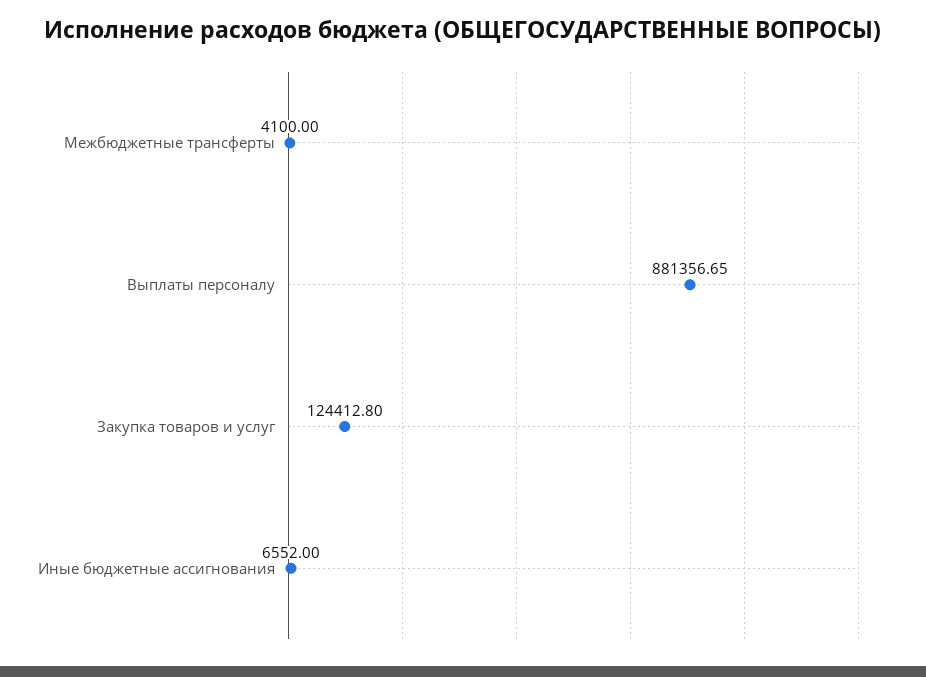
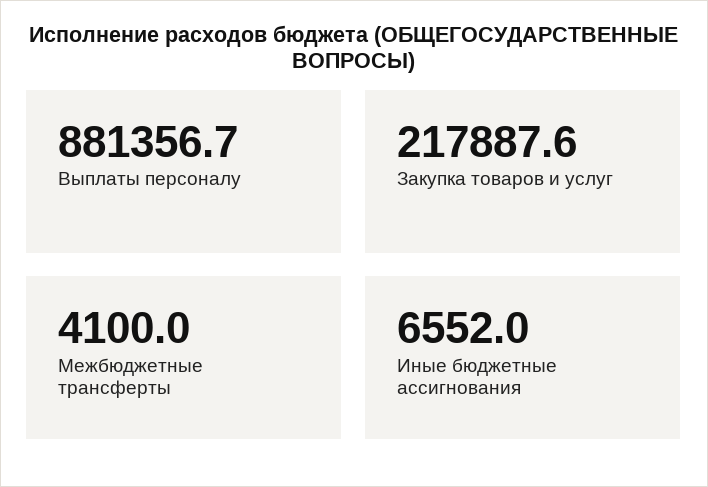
  {
    "Межбюджетные трансферты": 4100,
    "Выплаты персоналу": 881356.65,
-   "Закупка товаров и услуг": 124412.8,
+   "Закупка товаров и услуг": 217887.6,
    "Иные бюджетные ассигнования": 6552
  }

